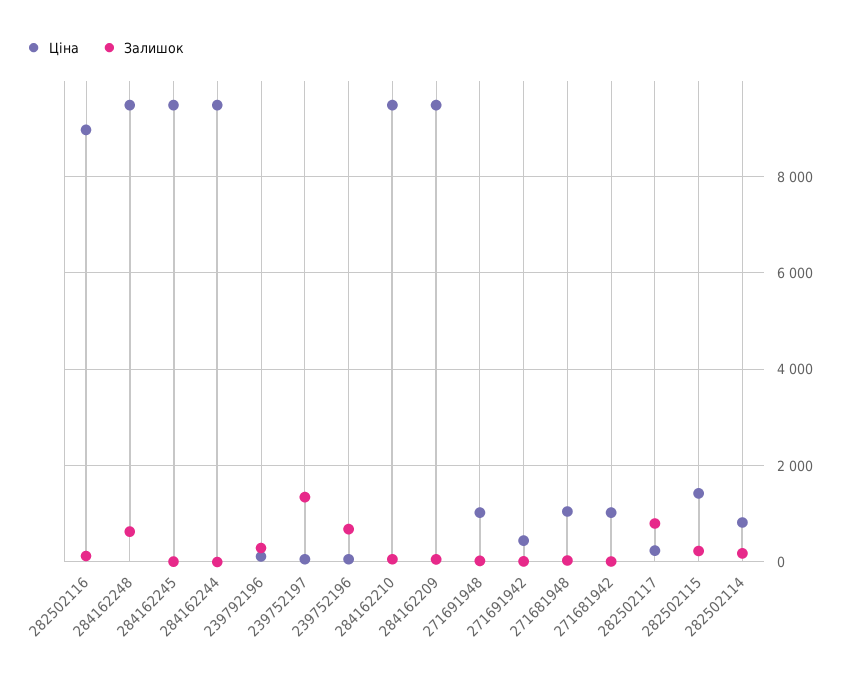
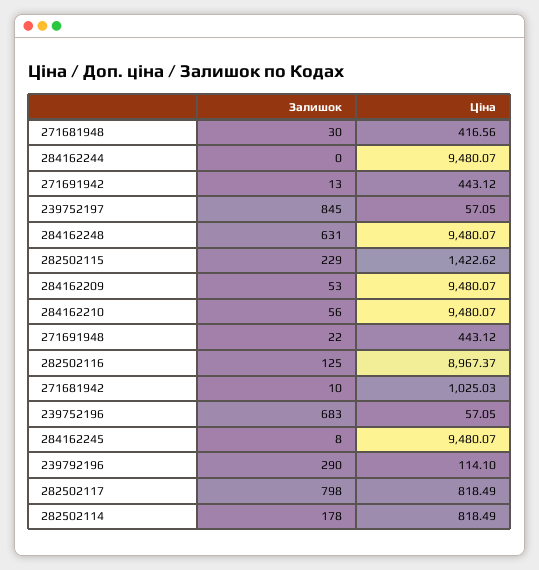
  {
    "Ціна": {
      "282502116": 8967.37,
      "284162248": 9480.07,
      "284162245": 9480.07,
      "284162244": 9480.07,
      "239792196": 114.1,
      "239752197": 57.05,
      "239752196": 57.05,
      "284162210": 9480.07,
      "284162209": 9480.07,
-     "271691948": 1000,
+     "271691948": 443.12,
      "271691942": 443.12,
-     "271681948": 1000,
+     "271681948": 416.56,
      "271681942": 1025.03,
-     "282502117": 200,
+     "282502117": 818.49,
      "282502115": 1422.62,
      "282502114": 818.49
    },
    "Залишок": {
      "282502116": 125,
      "284162248": 631,
      "284162245": 8,
      "284162244": 0,
      "239792196": 290,
-     "239752197": 1400,
+     "239752197": 845,
      "239752196": 683,
      "284162210": 56,
      "284162209": 53,
      "271691948": 22,
      "271691942": 13,
      "271681948": 30,
      "271681942": 10,
      "282502117": 798,
      "282502115": 229,
      "282502114": 178
    }
  }

